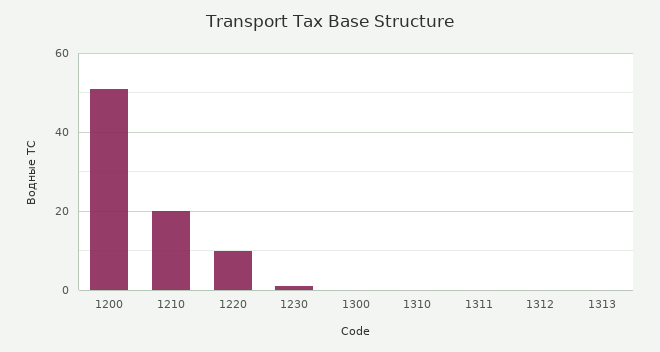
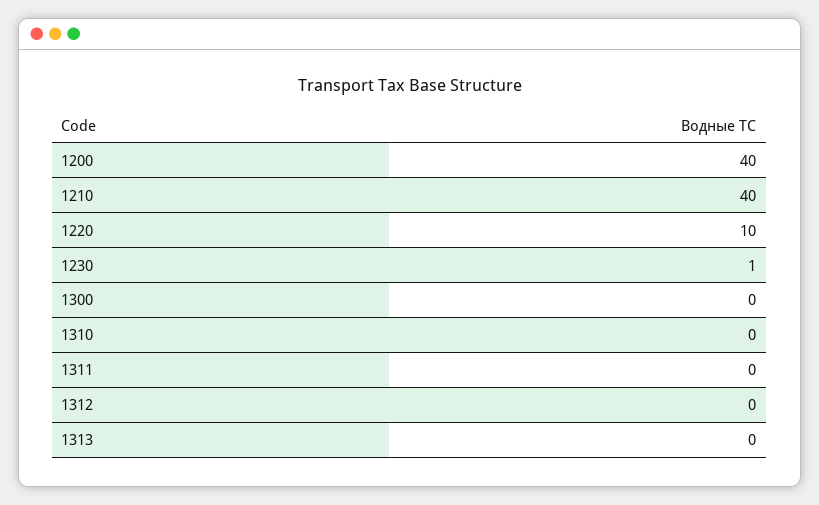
  {
-   "1200": 50,
+   "1200": 40,
-   "1210": 20,
+   "1210": 40,
    "1220": 10,
    "1230": 1,
    "1300": 0,
    "1310": 0,
    "1311": 0,
    "1312": 0,
    "1313": 0
  }

